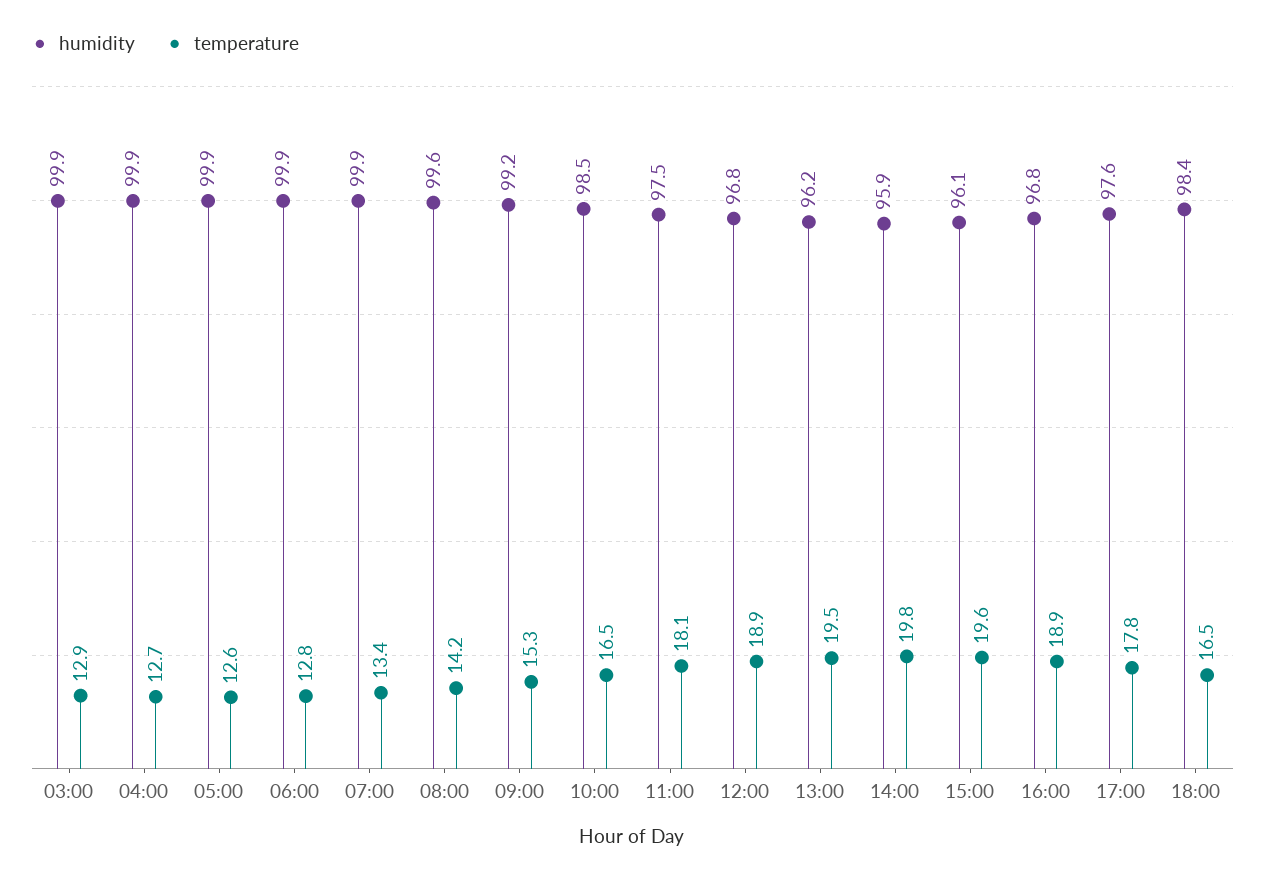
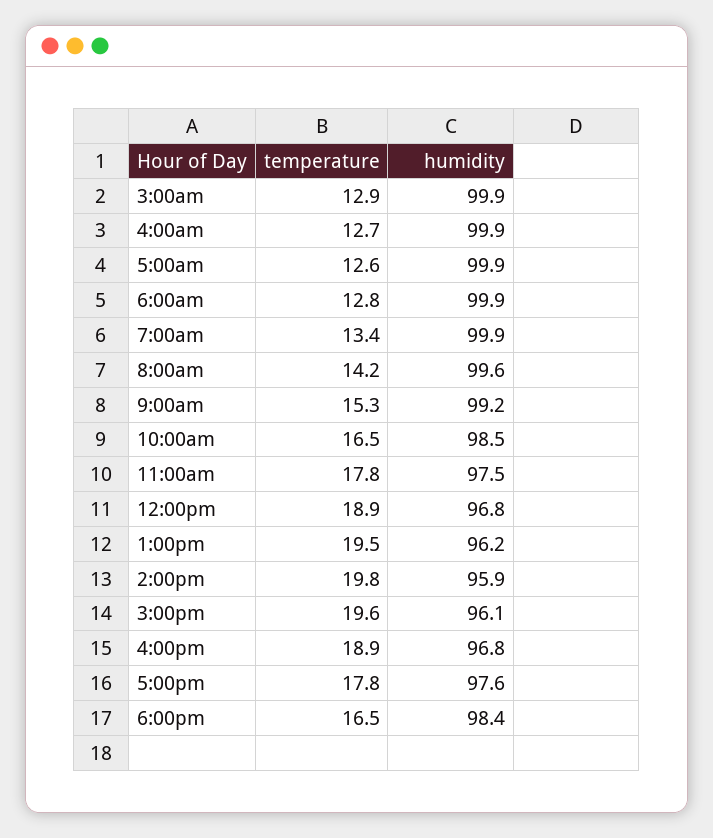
  {
    "humidity": {
      "03:00": 99.9,
      "04:00": 99.9,
      "05:00": 99.9,
      "06:00": 99.9,
      "07:00": 99.9,
      "08:00": 99.6,
      "09:00": 99.2,
      "10:00": 98.5,
      "11:00": 97.5,
      "12:00": 96.8,
      "13:00": 96.2,
      "14:00": 95.9,
      "15:00": 96.1,
      "16:00": 96.8,
      "17:00": 97.6,
      "18:00": 98.4
    },
    "temperature": {
      "03:00": 12.9,
      "04:00": 12.7,
      "05:00": 12.6,
      "06:00": 12.8,
      "07:00": 13.4,
      "08:00": 14.2,
      "09:00": 15.3,
      "10:00": 16.5,
-     "11:00": 18.1,
+     "11:00": 17.8,
      "12:00": 18.9,
      "13:00": 19.5,
      "14:00": 19.8,
      "15:00": 19.6,
      "16:00": 18.9,
      "17:00": 17.8,
      "18:00": 16.5
    }
  }

